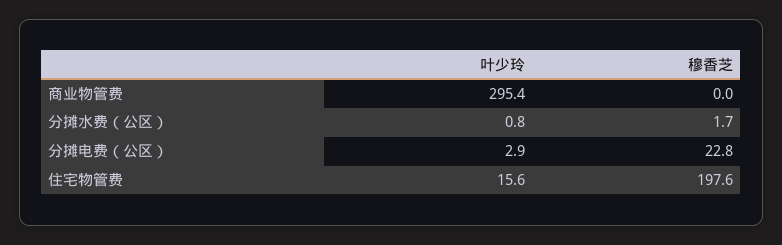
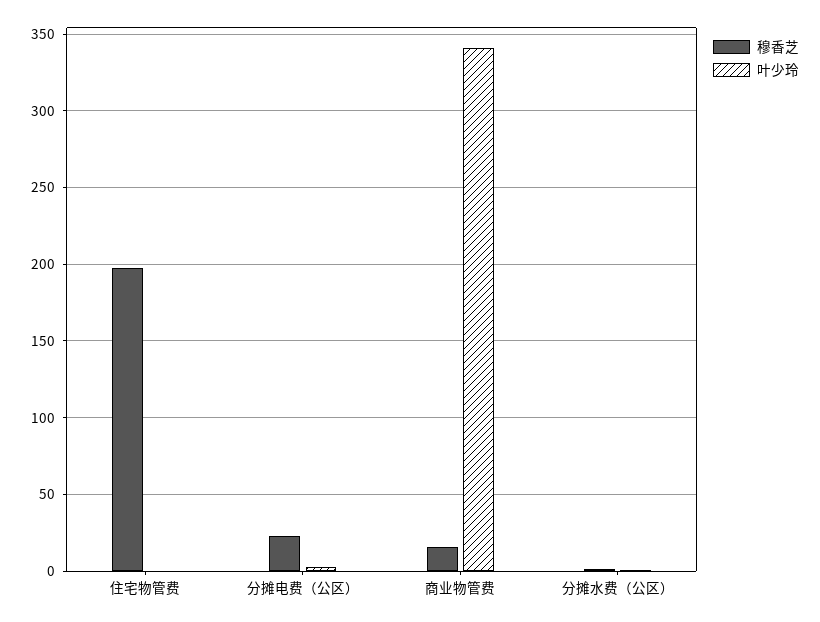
  {
    "叶少玲": {
-     "商业物管费": 295.4,
+     "商业物管费": 340,
      "分摊水费（公区）": 0.8,
      "分摊电费（公区）": 2.9,
-     "住宅物管费": 15.6
+     "住宅物管费": 0
    },
    "穆香芝": {
-     "商业物管费": 0,
+     "商业物管费": 15,
      "分摊水费（公区）": 1.7,
      "分摊电费（公区）": 22.8,
      "住宅物管费": 197.6
    }
  }

